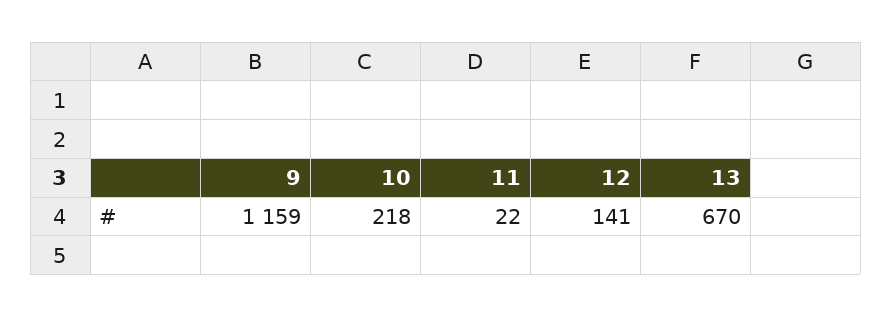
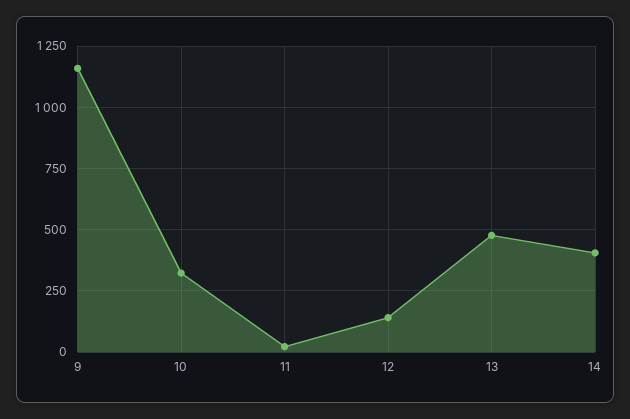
  {
    "9": 1159,
-   "10": 218,
+   "10": 325,
    "11": 22,
    "12": 141,
-   "13": 670
+   "13": 475,
+   "14": 400
  }

